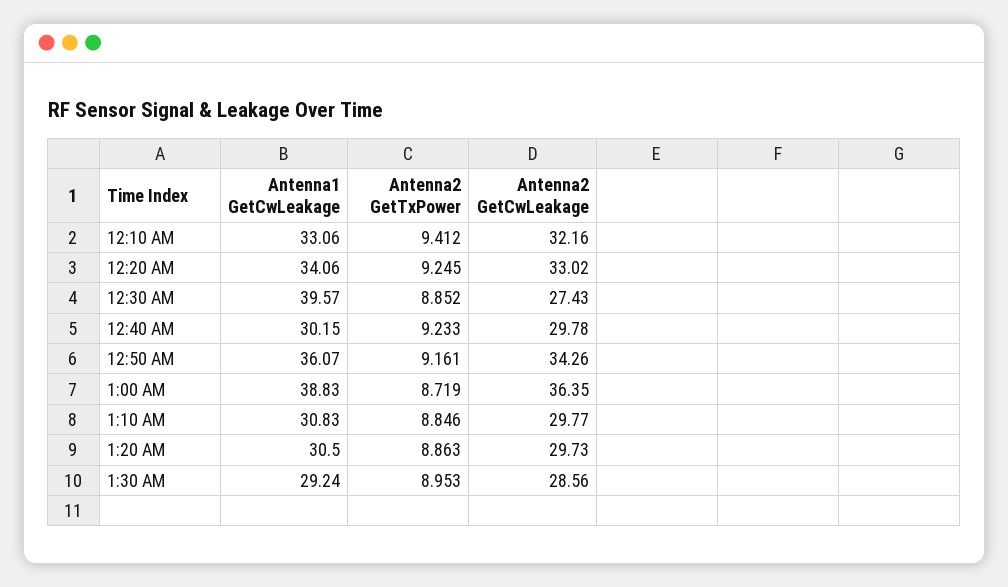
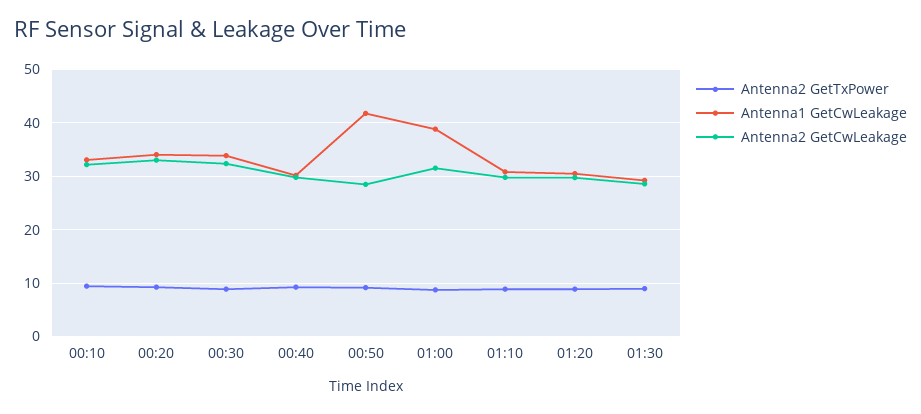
  {
    "Antenna1 GetCwLeakage": {
      "12:10 AM": 33.06,
      "12:20 AM": 34.06,
-     "12:30 AM": 39.57,
+     "12:30 AM": 34,
      "12:40 AM": 30.15,
-     "12:50 AM": 36.07,
+     "12:50 AM": 42,
      "1:00 AM": 38.83,
      "1:10 AM": 30.83,
      "1:20 AM": 30.5,
      "1:30 AM": 29.24
    },
    "Antenna2 GetTxPower": {
      "12:10 AM": 9.412,
      "12:20 AM": 9.245,
      "12:30 AM": 8.852,
      "12:40 AM": 9.233,
      "12:50 AM": 9.161,
      "1:00 AM": 8.719,
      "1:10 AM": 8.846,
      "1:20 AM": 8.863,
      "1:30 AM": 8.953
    },
    "Antenna2 GetCwLeakage": {
      "12:10 AM": 32.16,
      "12:20 AM": 33.02,
-     "12:30 AM": 27.43,
+     "12:30 AM": 32,
      "12:40 AM": 29.78,
-     "12:50 AM": 34.26,
+     "12:50 AM": 28,
-     "1:00 AM": 36.35,
+     "1:00 AM": 32,
      "1:10 AM": 29.77,
      "1:20 AM": 29.73,
      "1:30 AM": 28.56
    }
  }

